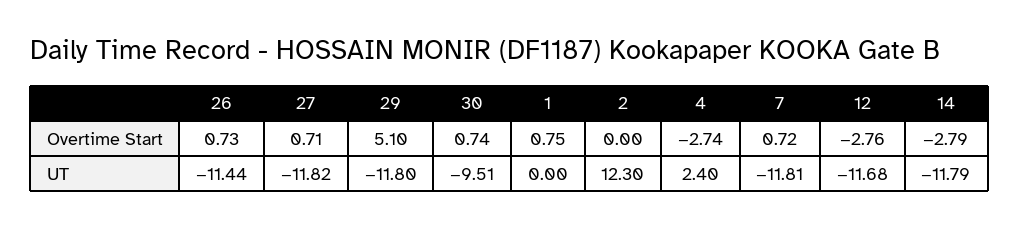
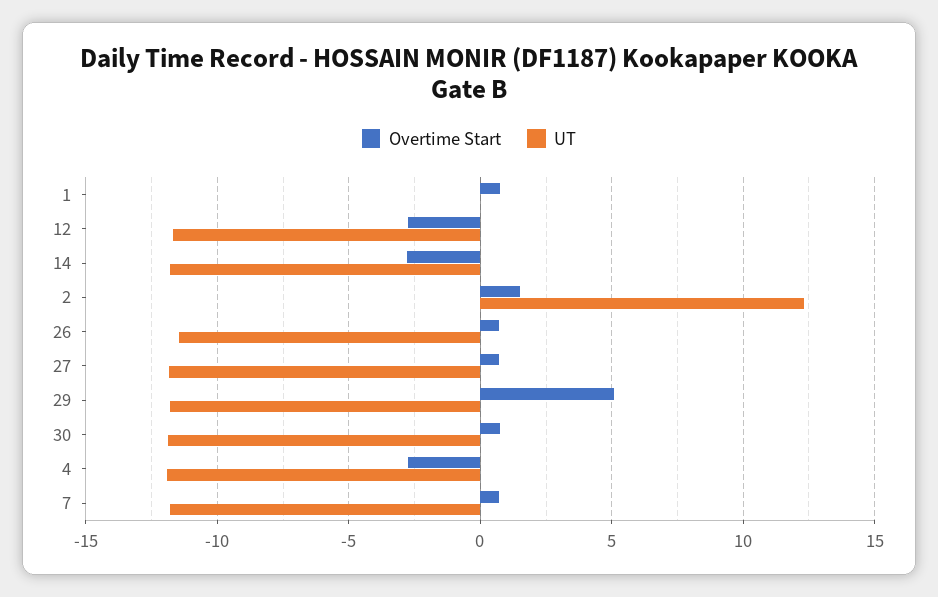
  {
    "Overtime Start": {
      "26": 0.73,
      "27": 0.71,
      "29": 5.1,
      "30": 0.74,
      "1": 0.75,
-     "2": 0,
+     "2": 1.5,
      "4": -2.74,
      "7": 0.72,
      "12": -2.76,
      "14": -2.79
    },
    "UT": {
      "26": -11.44,
      "27": -11.82,
      "29": -11.8,
-     "30": -9.51,
+     "30": -12,
      "1": 0,
      "2": 12.3,
-     "4": 2.4,
+     "4": -12,
      "7": -11.81,
      "12": -11.68,
      "14": -11.79
    }
  }

